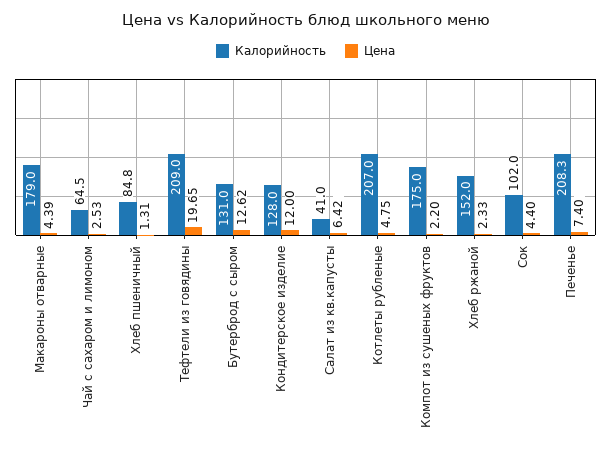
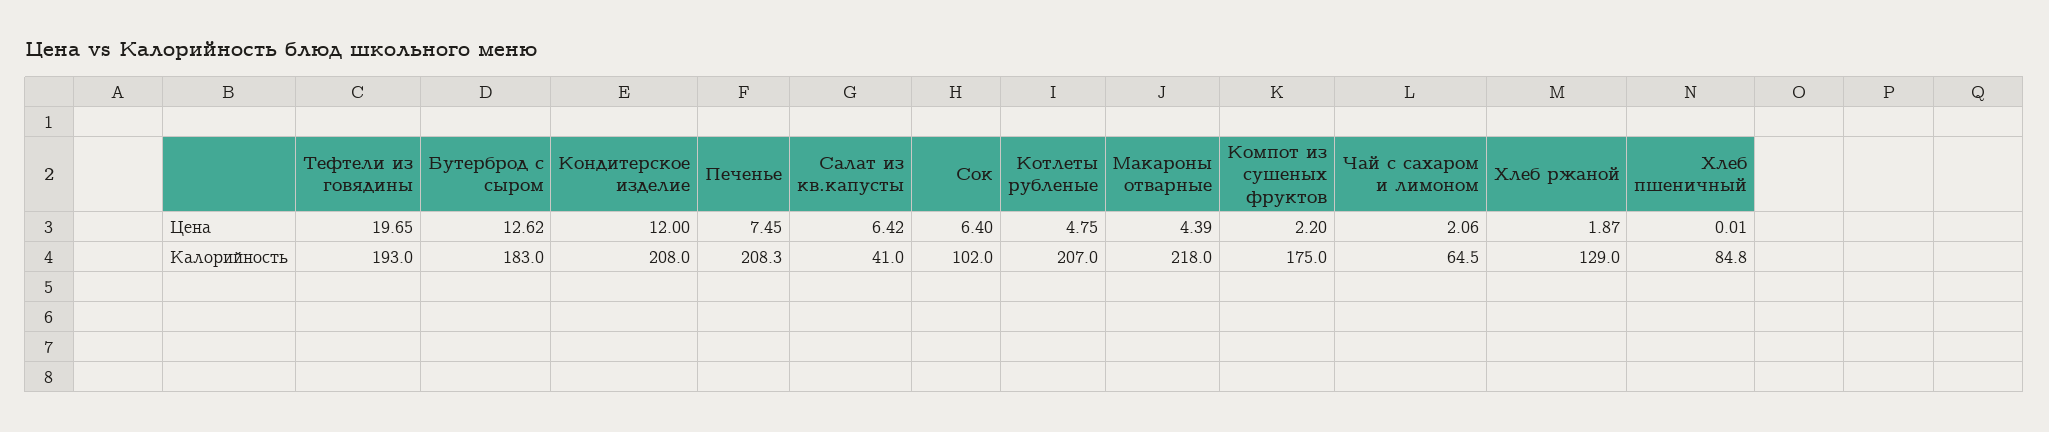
  {
    "Калорийность": {
-     "Макароны отварные": 179,
+     "Макароны отварные": 218,
      "Чай с сахаром и лимоном": 64.5,
      "Хлеб пшеничный": 84.8,
-     "Тефтели из говядины": 209,
+     "Тефтели из говядины": 193,
-     "Бутерброд с сыром": 131,
+     "Бутерброд с сыром": 183,
-     "Кондитерское изделие": 128,
+     "Кондитерское изделие": 208,
      "Салат из кв.капусты": 41,
      "Котлеты рубленые": 207,
      "Компот из сушеных фруктов": 175,
-     "Хлеб ржаной": 152,
+     "Хлеб ржаной": 129,
      "Сок": 102,
      "Печенье": 208.3
    },
    "Цена": {
      "Макароны отварные": 4.39,
-     "Чай с сахаром и лимоном": 2.53,
+     "Чай с сахаром и лимоном": 2.06,
-     "Хлеб пшеничный": 1.31,
+     "Хлеб пшеничный": 0.01,
      "Тефтели из говядины": 19.65,
      "Бутерброд с сыром": 12.62,
      "Кондитерское изделие": 12,
      "Салат из кв.капусты": 6.42,
      "Котлеты рубленые": 4.75,
      "Компот из сушеных фруктов": 2.2,
-     "Хлеб ржаной": 2.33,
+     "Хлеб ржаной": 1.87,
-     "Сок": 4.4,
+     "Сок": 6.4,
-     "Печенье": 7.4
+     "Печенье": 7.45
    }
  }

